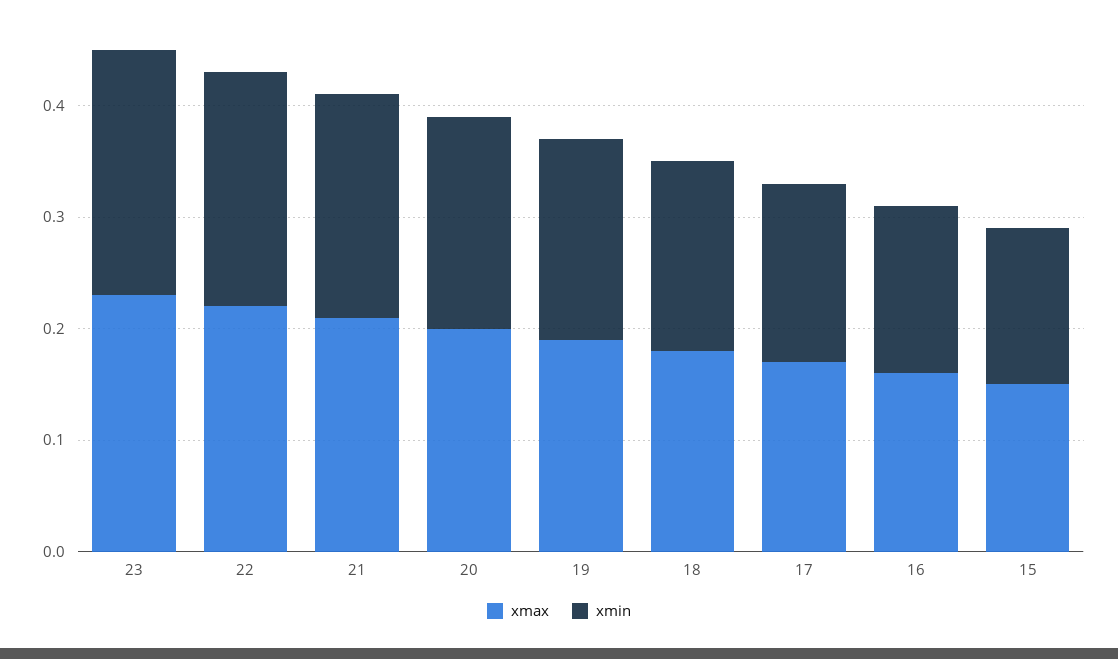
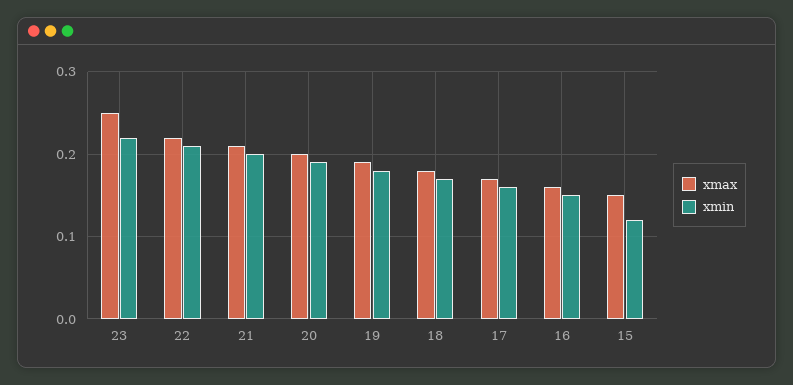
  {
    "xmax": {
-     "23": 0.23,
+     "23": 0.25,
      "22": 0.22,
      "21": 0.21,
      "20": 0.2,
      "19": 0.19,
      "18": 0.18,
      "17": 0.17,
      "16": 0.16,
      "15": 0.15
    },
    "xmin": {
      "23": 0.22,
      "22": 0.21,
      "21": 0.2,
      "20": 0.19,
      "19": 0.18,
      "18": 0.17,
      "17": 0.16,
      "16": 0.15,
-     "15": 0.14
+     "15": 0.12
    }
  }

